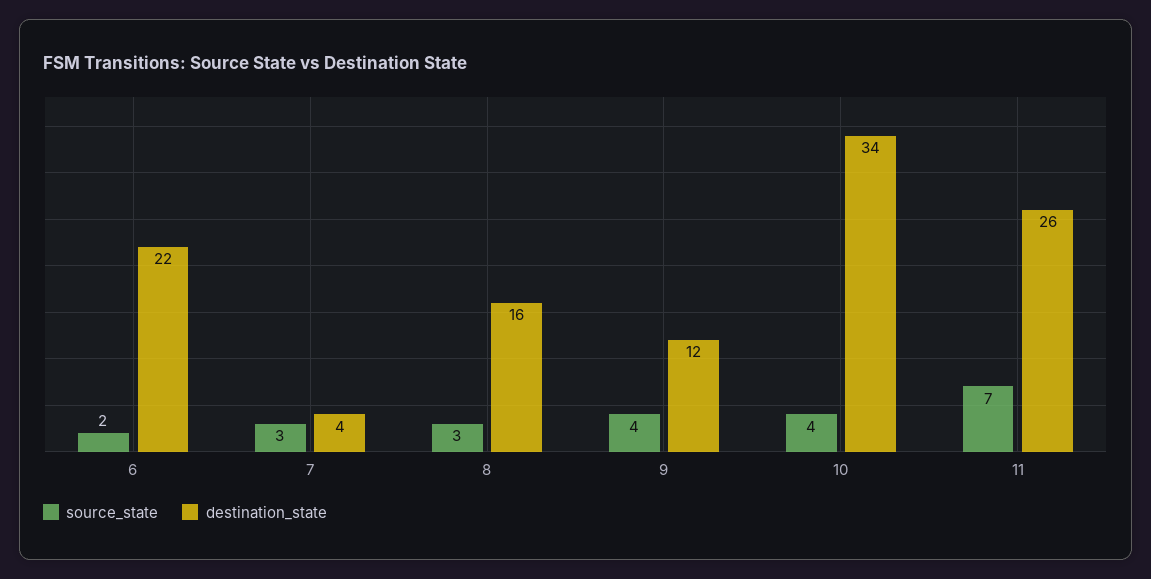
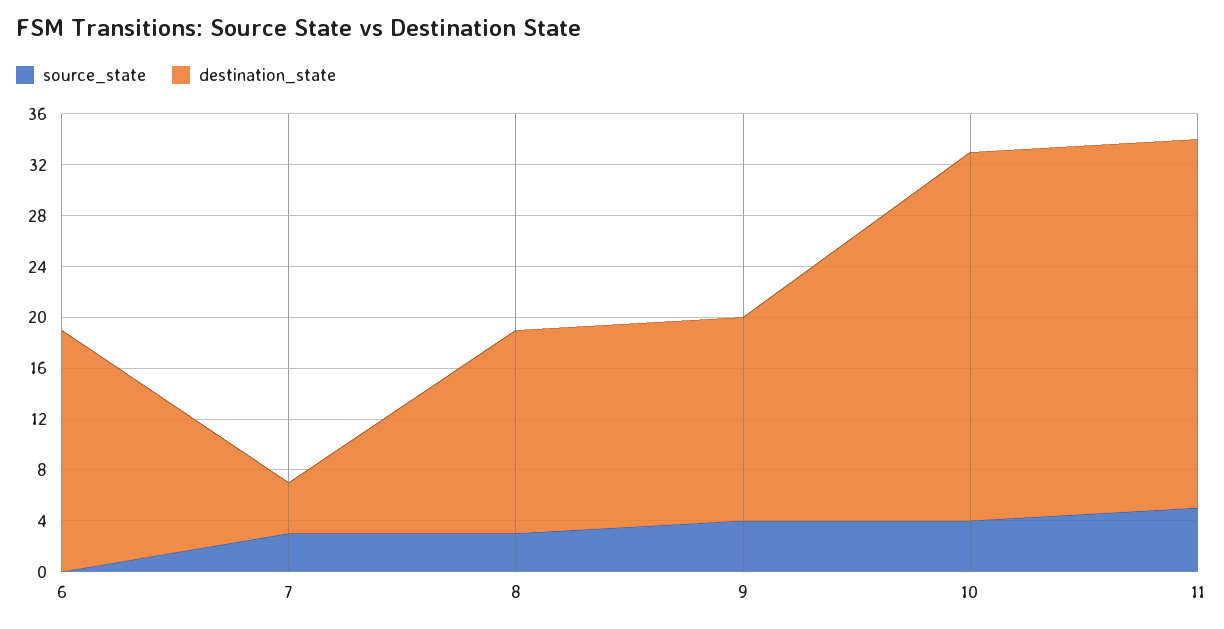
  {
    "source_state": {
-     "6": 2,
+     "6": 0,
      "7": 3,
      "8": 3,
      "9": 4,
      "10": 4,
-     "11": 7
+     "11": 5
    },
    "destination_state": {
-     "6": 22,
+     "6": 19,
      "7": 4,
      "8": 16,
-     "9": 12,
+     "9": 16,
-     "10": 34,
+     "10": 29,
-     "11": 26
+     "11": 29
    }
  }

